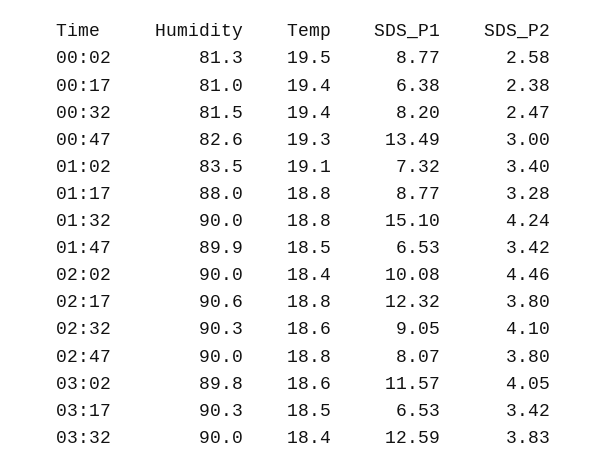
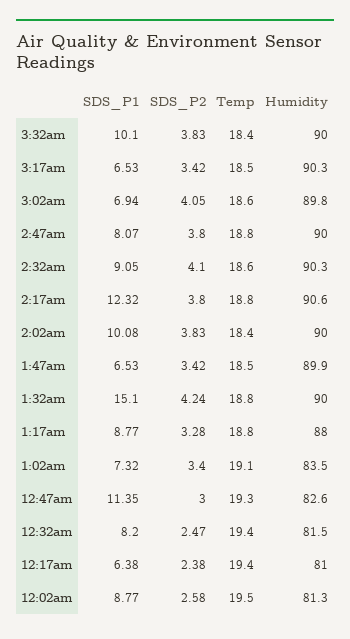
  {
    "Humidity": {
      "00:02": 81.3,
      "00:17": 81,
      "00:32": 81.5,
      "00:47": 82.6,
      "01:02": 83.5,
      "01:17": 88,
      "01:32": 90,
      "01:47": 89.9,
      "02:02": 90,
      "02:17": 90.6,
      "02:32": 90.3,
      "02:47": 90,
      "03:02": 89.8,
      "03:17": 90.3,
      "03:32": 90
    },
    "Temp": {
      "00:02": 19.5,
      "00:17": 19.4,
      "00:32": 19.4,
      "00:47": 19.3,
      "01:02": 19.1,
      "01:17": 18.8,
      "01:32": 18.8,
      "01:47": 18.5,
      "02:02": 18.4,
      "02:17": 18.8,
      "02:32": 18.6,
      "02:47": 18.8,
      "03:02": 18.6,
      "03:17": 18.5,
      "03:32": 18.4
    },
    "SDS_P1": {
      "00:02": 8.77,
      "00:17": 6.38,
      "00:32": 8.2,
-     "00:47": 13.49,
+     "00:47": 11.35,
      "01:02": 7.32,
      "01:17": 8.77,
      "01:32": 15.1,
      "01:47": 6.53,
      "02:02": 10.08,
      "02:17": 12.32,
      "02:32": 9.05,
      "02:47": 8.07,
-     "03:02": 11.57,
+     "03:02": 6.94,
      "03:17": 6.53,
-     "03:32": 12.59
+     "03:32": 10.1
    },
    "SDS_P2": {
      "00:02": 2.58,
      "00:17": 2.38,
      "00:32": 2.47,
      "00:47": 3,
      "01:02": 3.4,
      "01:17": 3.28,
      "01:32": 4.24,
      "01:47": 3.42,
-     "02:02": 4.46,
+     "02:02": 3.83,
      "02:17": 3.8,
      "02:32": 4.1,
      "02:47": 3.8,
      "03:02": 4.05,
      "03:17": 3.42,
      "03:32": 3.83
    }
  }

